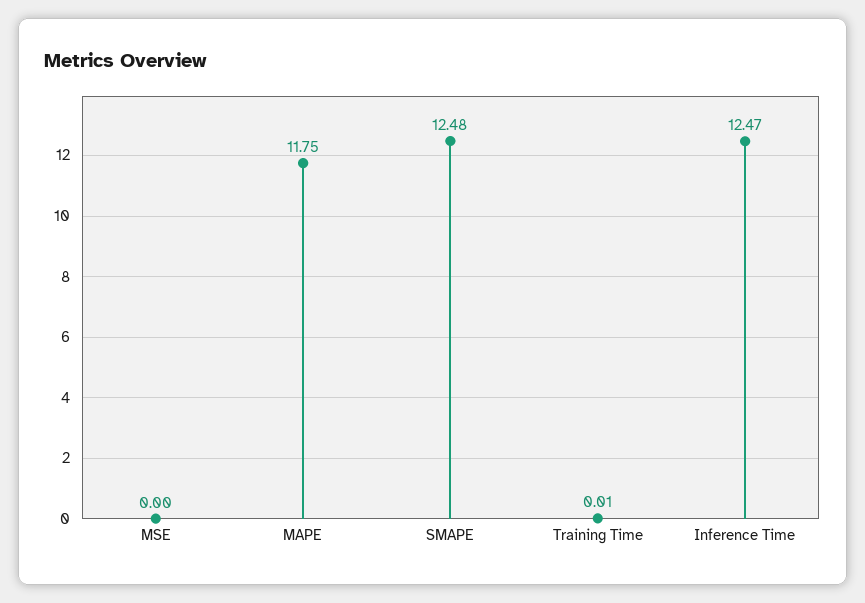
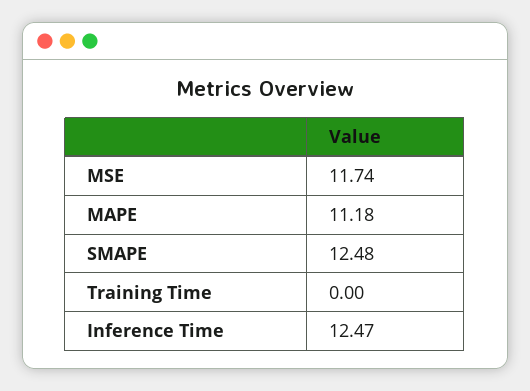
  {
-   "MSE": 0,
+   "MSE": 11.74,
-   "MAPE": 11.75,
+   "MAPE": 11.18,
    "SMAPE": 12.48,
-   "Training Time": 0.01,
+   "Training Time": 0,
    "Inference Time": 12.47
  }

